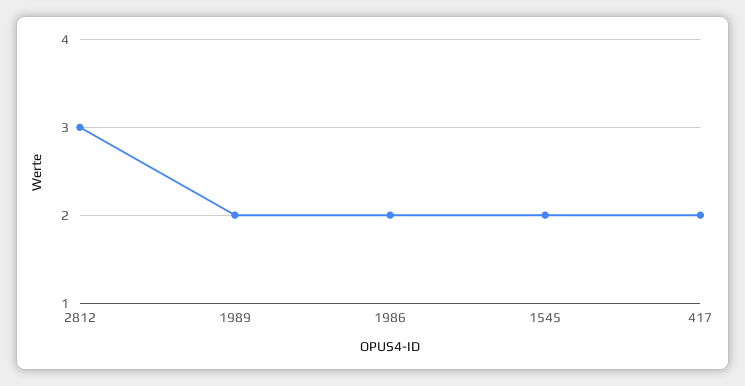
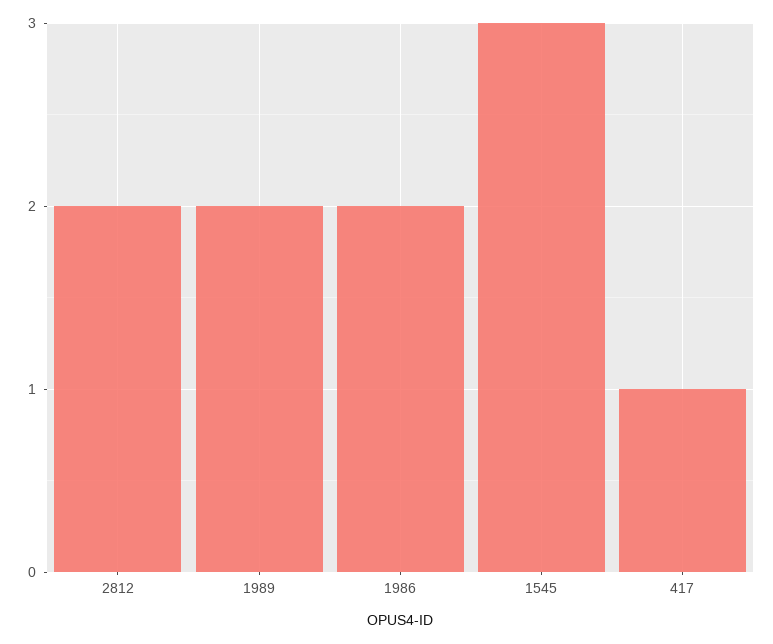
  {
-   "2812": 3,
+   "2812": 2,
    "1989": 2,
    "1986": 2,
-   "1545": 2,
+   "1545": 3,
-   "417": 2
+   "417": 1
  }

